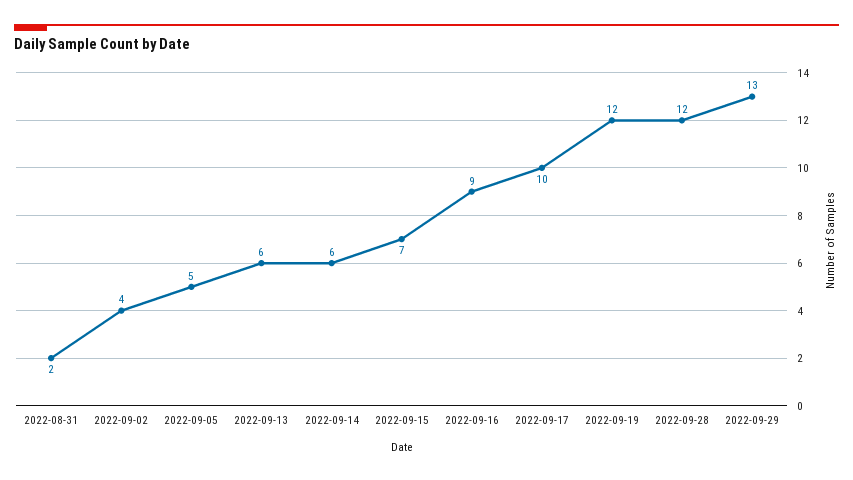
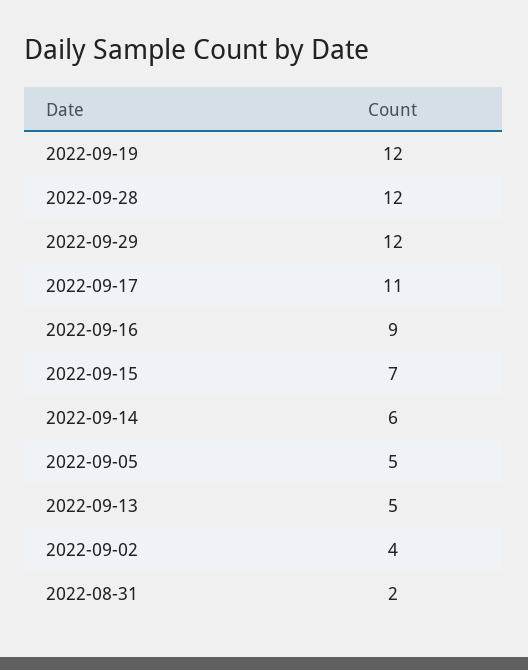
  {
    "2022-08-31": 2,
    "2022-09-02": 4,
    "2022-09-05": 5,
-   "2022-09-13": 6,
+   "2022-09-13": 5,
    "2022-09-14": 6,
    "2022-09-15": 7,
    "2022-09-16": 9,
-   "2022-09-17": 10,
+   "2022-09-17": 11,
    "2022-09-19": 12,
    "2022-09-28": 12,
-   "2022-09-29": 13
+   "2022-09-29": 12
  }

